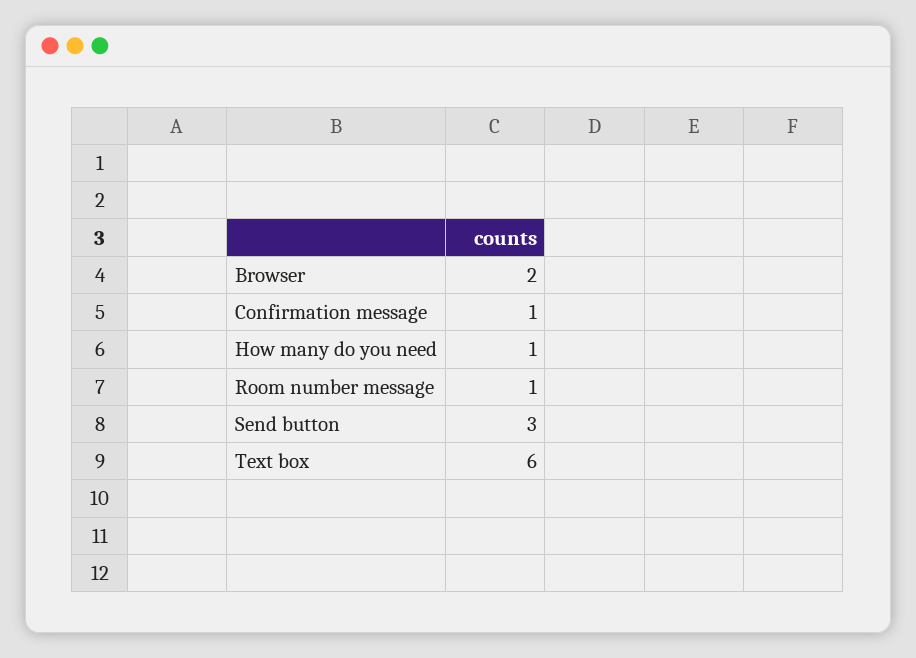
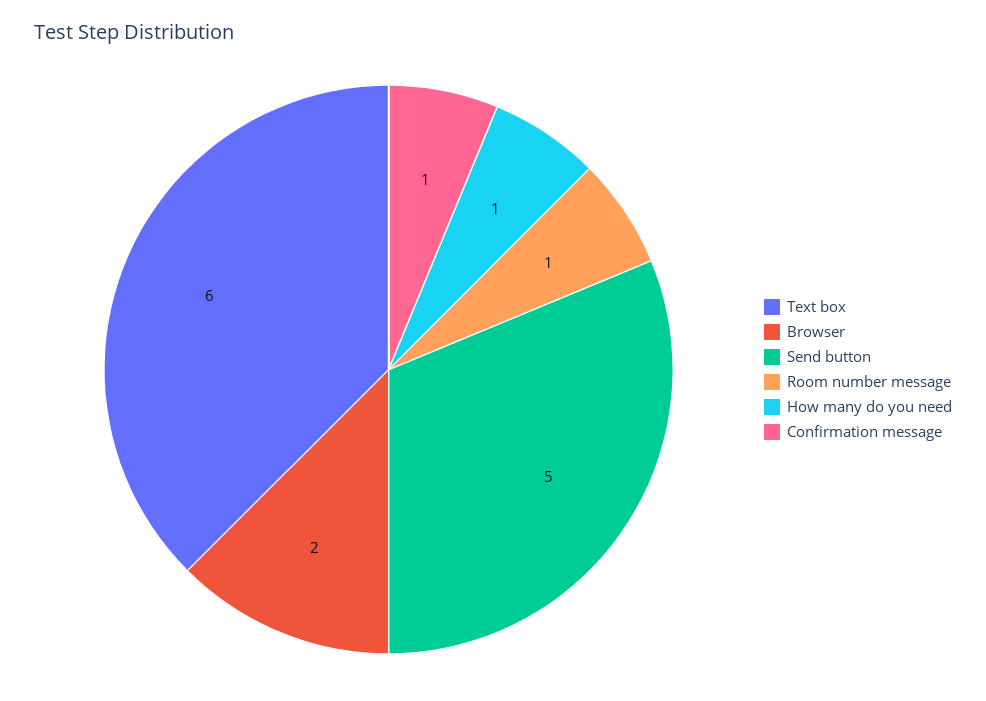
  {
    "Browser": 2,
    "Confirmation message": 1,
    "How many do you need": 1,
    "Room number message": 1,
-   "Send button": 3,
+   "Send button": 5,
    "Text box": 6
  }

